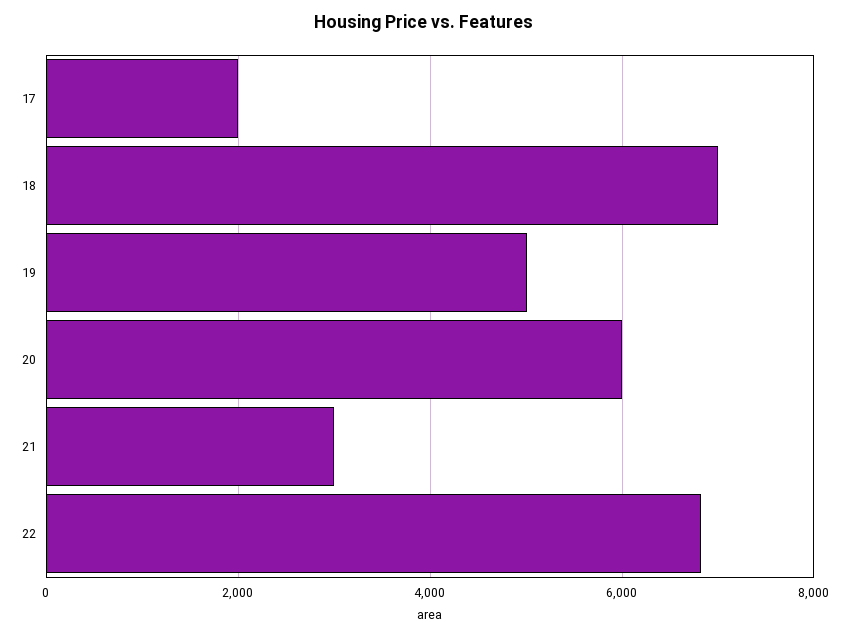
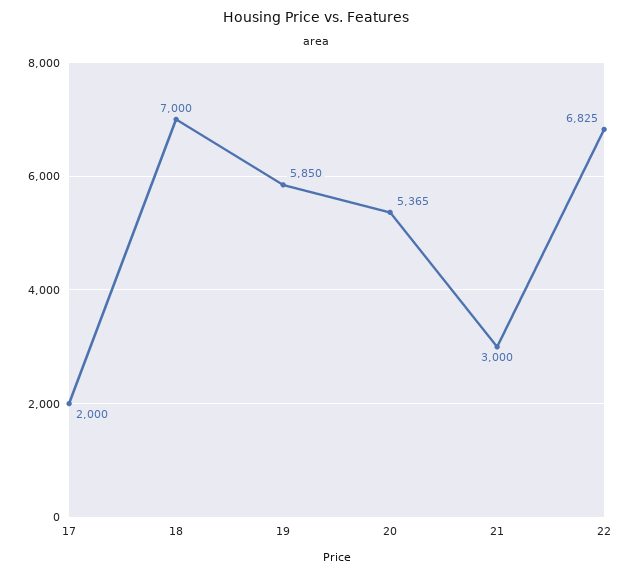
  {
    "17": 2000,
    "18": 7000,
-   "19": 5000,
+   "19": 5850,
-   "20": 6000,
+   "20": 5365,
    "21": 3000,
    "22": 6825
  }

